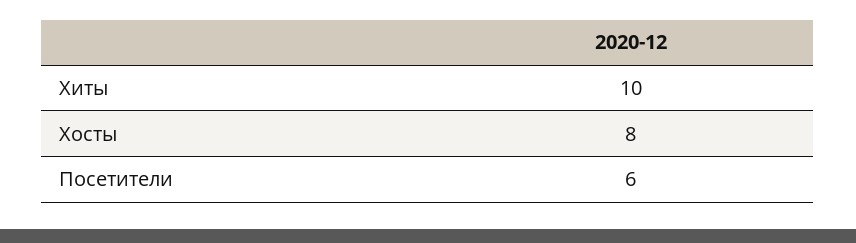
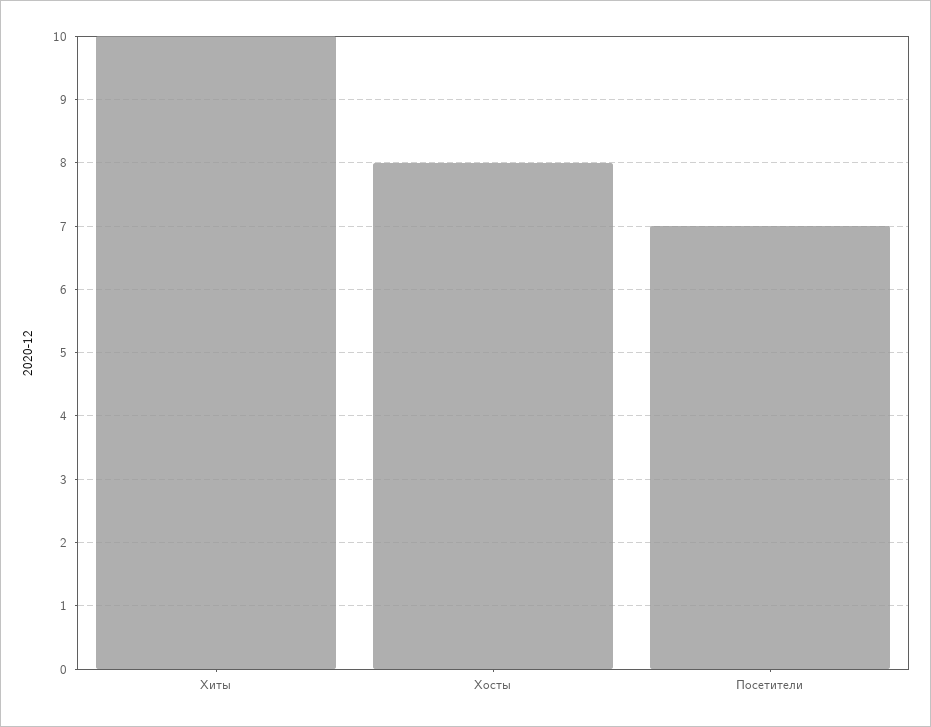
  {
    "Хиты": 10,
    "Хосты": 8,
-   "Посетители": 6
+   "Посетители": 7
  }

